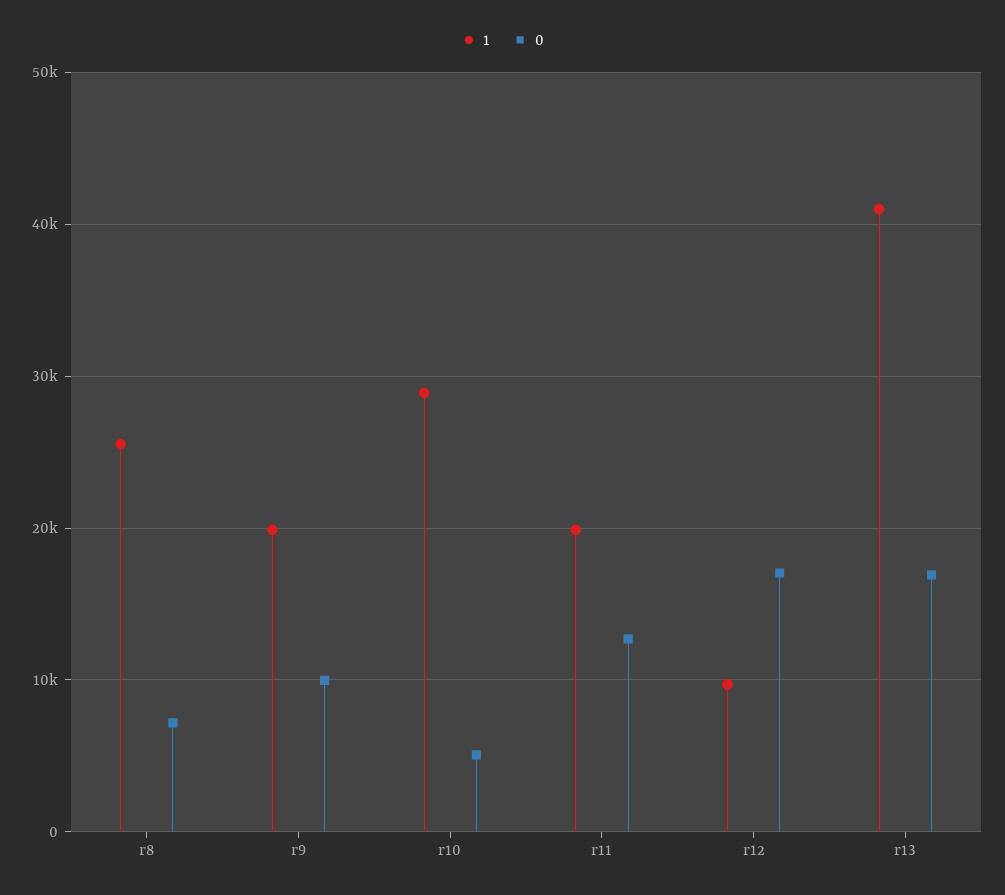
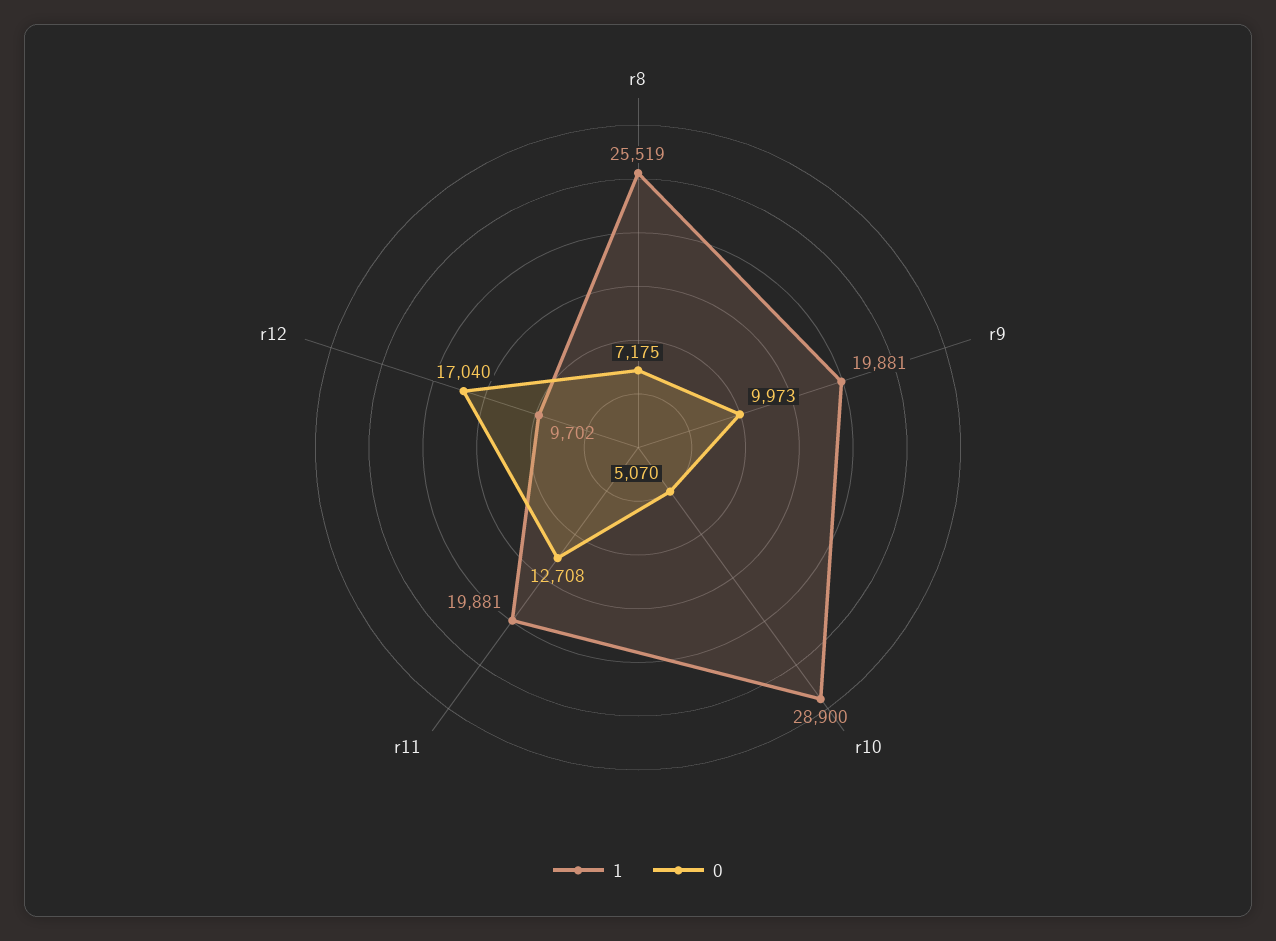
  {
    "1": {
      "r8": 25519,
      "r9": 19881,
      "r10": 28900,
      "r11": 19881,
-     "r12": 9702,
+     "r12": 9702
-     "r13": 41000
    },
    "0": {
      "r8": 7175,
      "r9": 9973,
      "r10": 5070,
      "r11": 12708,
-     "r12": 17040,
+     "r12": 17040
-     "r13": 17000
    }
  }

